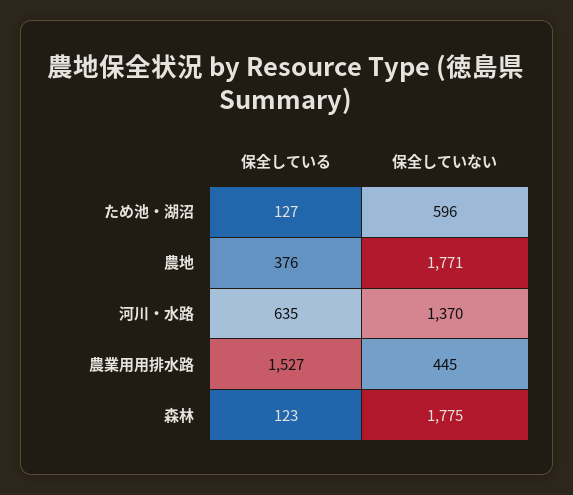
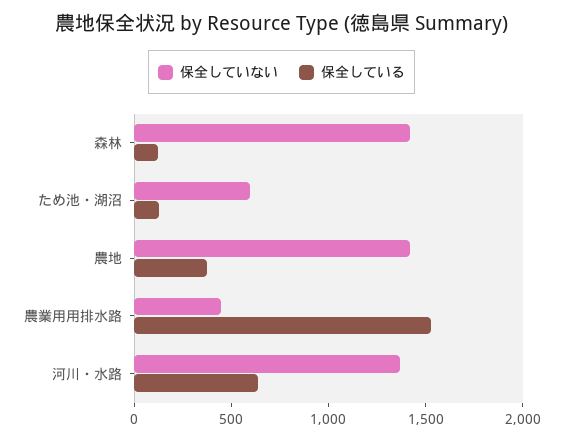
  {
    "保全している": {
      "ため池・湖沼": 127,
      "農地": 376,
      "河川・水路": 635,
      "農業用用排水路": 1527,
      "森林": 123
    },
    "保全していない": {
      "ため池・湖沼": 596,
-     "農地": 1771,
+     "農地": 1400,
      "河川・水路": 1370,
      "農業用用排水路": 445,
-     "森林": 1775
+     "森林": 1400
    }
  }

